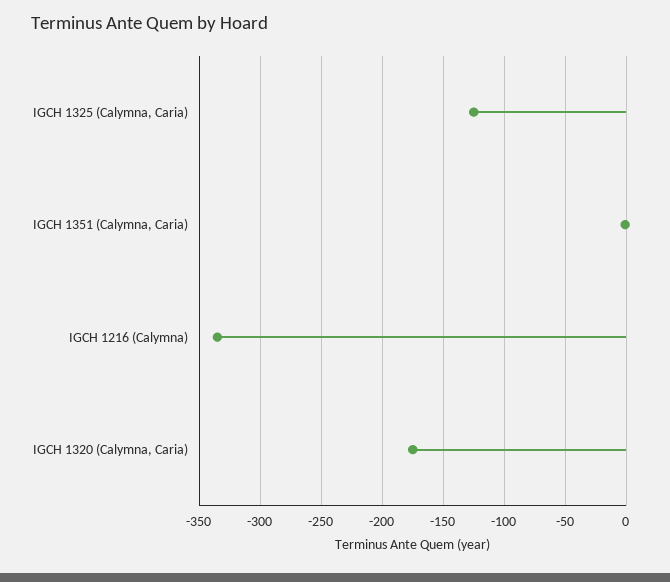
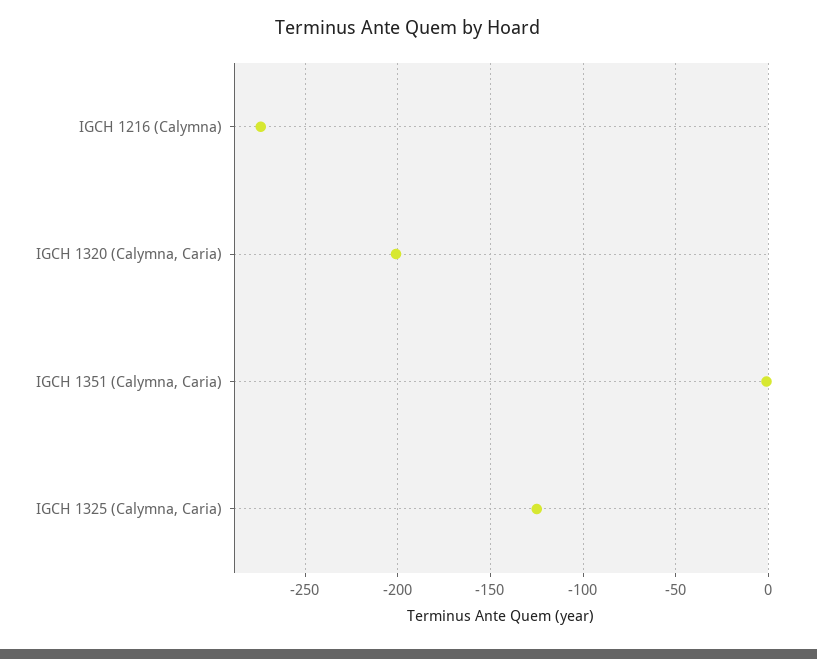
  {
    "IGCH 1325 (Calymna, Caria)": -125,
    "IGCH 1351 (Calymna, Caria)": 0,
-   "IGCH 1216 (Calymna)": -335,
+   "IGCH 1216 (Calymna)": -275,
-   "IGCH 1320 (Calymna, Caria)": -175
+   "IGCH 1320 (Calymna, Caria)": -200
  }

